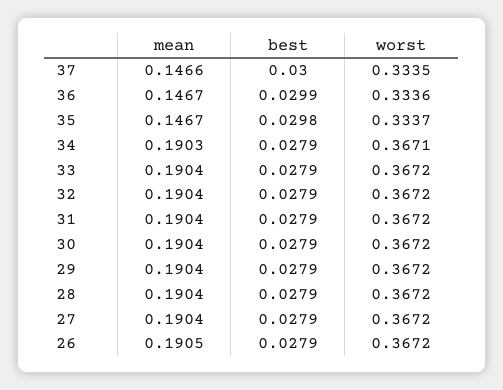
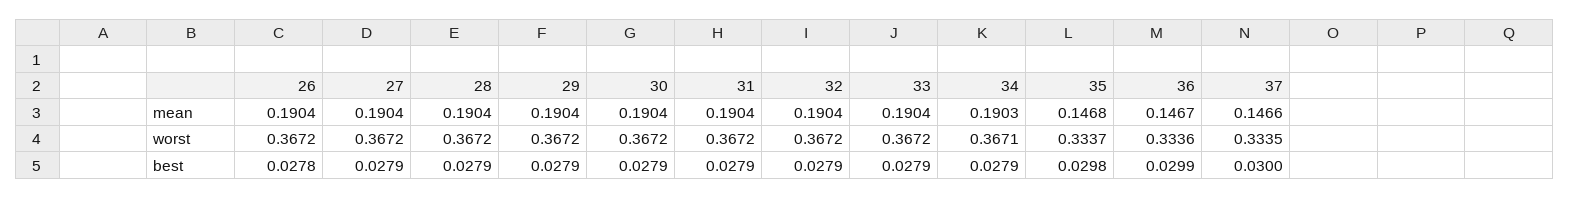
  {
    "mean": {
      "37": 0.1466,
      "36": 0.1467,
-     "35": 0.1467,
+     "35": 0.1468,
      "34": 0.1903,
      "33": 0.1904,
      "32": 0.1904,
      "31": 0.1904,
      "30": 0.1904,
      "29": 0.1904,
      "28": 0.1904,
      "27": 0.1904,
-     "26": 0.1905
+     "26": 0.1904
    },
    "best": {
      "37": 0.03,
      "36": 0.0299,
      "35": 0.0298,
      "34": 0.0279,
      "33": 0.0279,
      "32": 0.0279,
      "31": 0.0279,
      "30": 0.0279,
      "29": 0.0279,
      "28": 0.0279,
      "27": 0.0279,
-     "26": 0.0279
+     "26": 0.0278
    },
    "worst": {
      "37": 0.3335,
      "36": 0.3336,
      "35": 0.3337,
      "34": 0.3671,
      "33": 0.3672,
      "32": 0.3672,
      "31": 0.3672,
      "30": 0.3672,
      "29": 0.3672,
      "28": 0.3672,
      "27": 0.3672,
      "26": 0.3672
    }
  }

